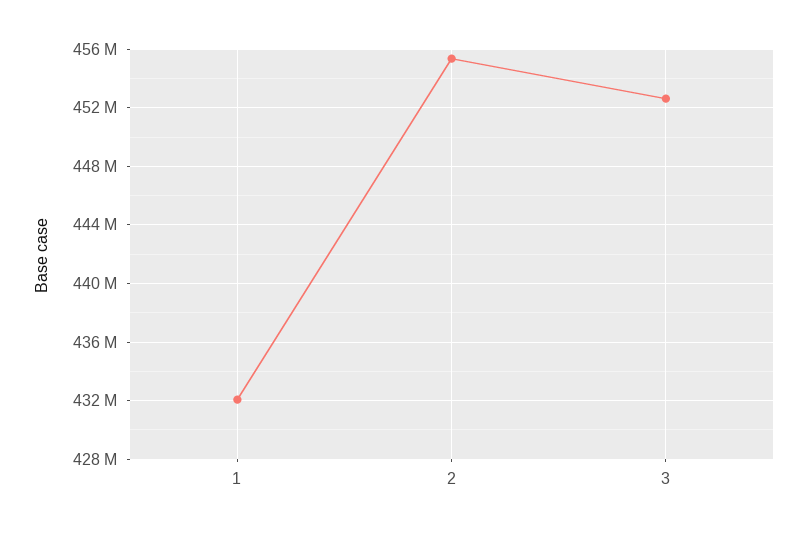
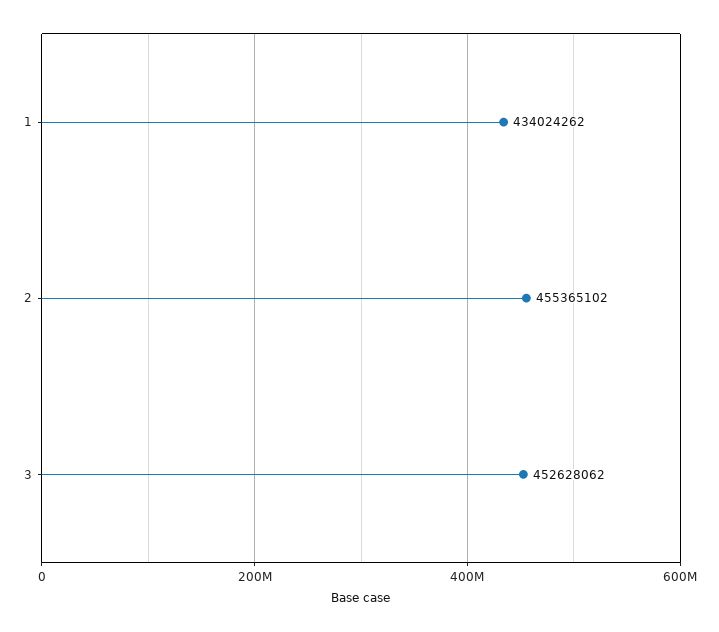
  {
-   "1": 432000000,
+   "1": 434024262,
    "2": 455365102,
    "3": 452628062
  }

